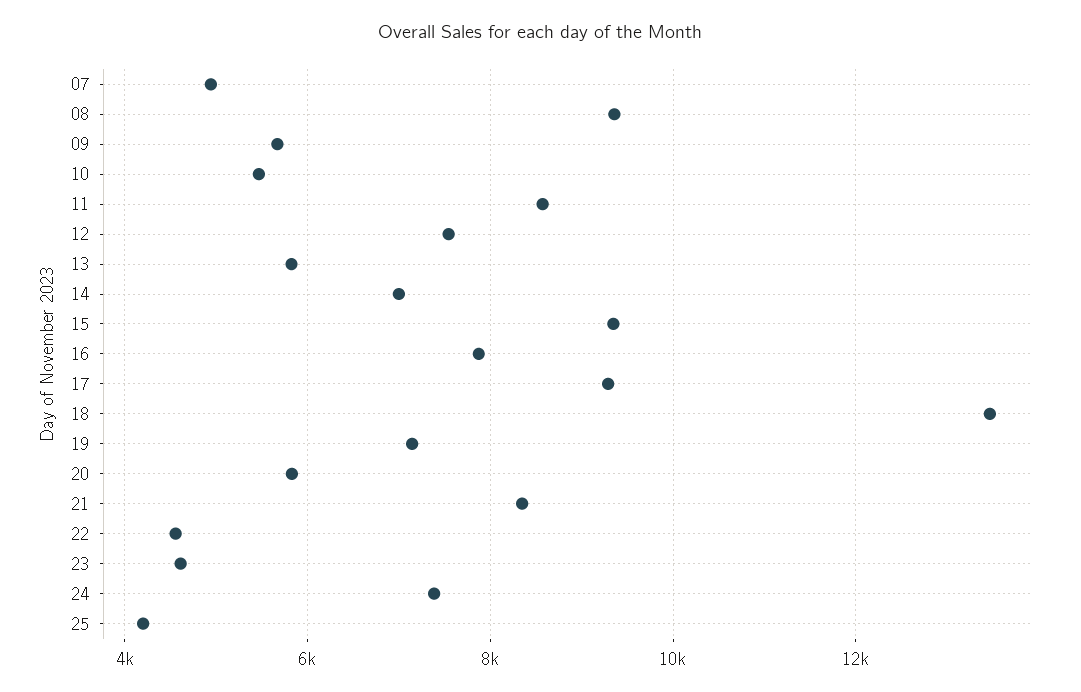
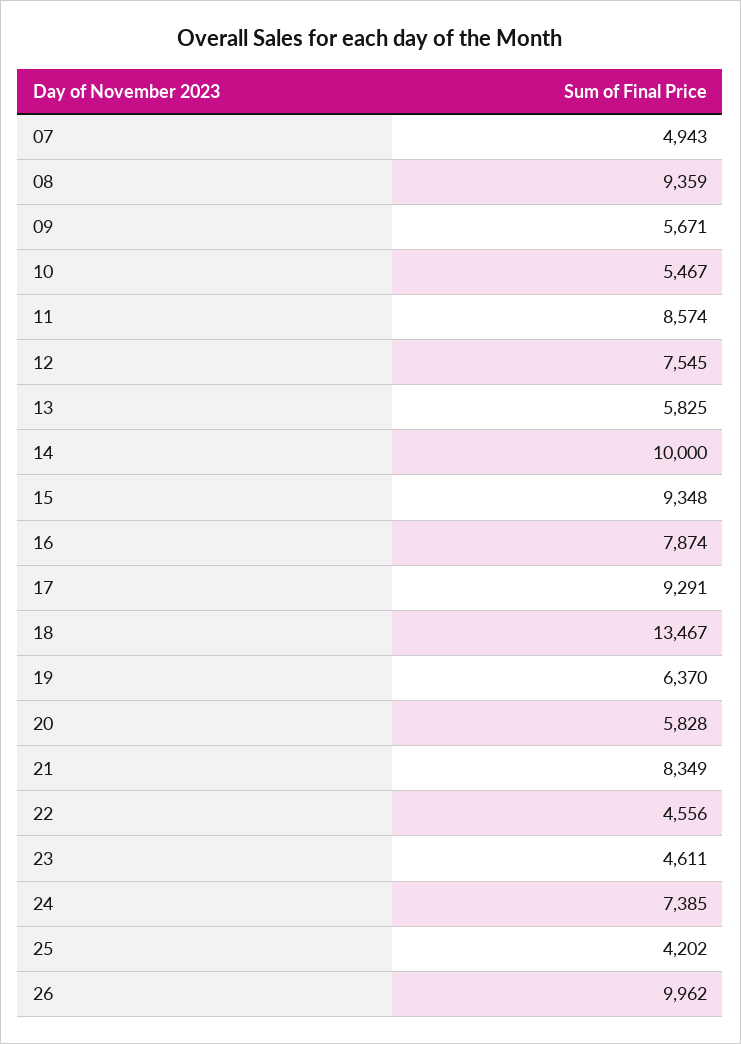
  {
    "07": 4943,
    "08": 9359,
    "09": 5671,
    "10": 5467,
    "11": 8574,
    "12": 7545,
    "13": 5825,
-   "14": 7000,
+   "14": 10000,
    "15": 9348,
    "16": 7874,
    "17": 9291,
    "18": 13467,
-   "19": 7200,
+   "19": 6370,
    "20": 5828,
    "21": 8349,
    "22": 4556,
    "23": 4611,
    "24": 7385,
-   "25": 4202
+   "25": 4202,
+   "26": 9962
  }

